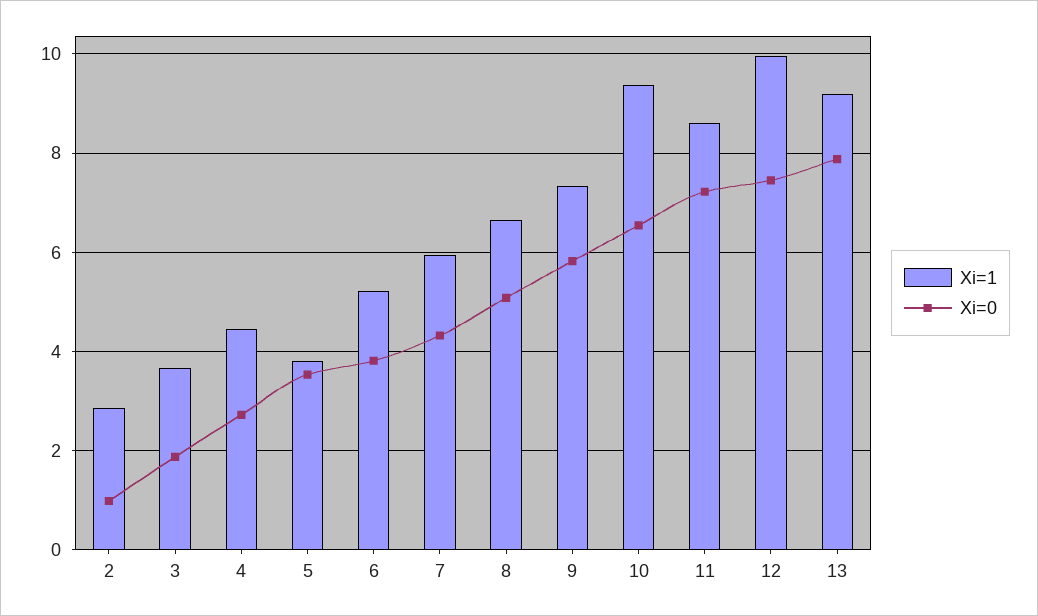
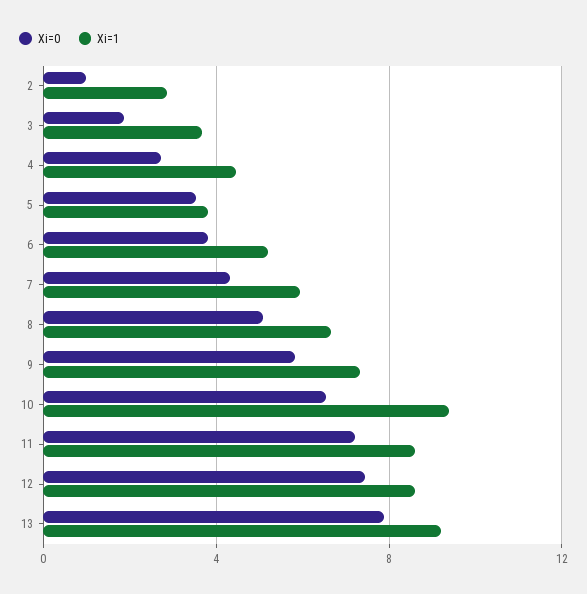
  {
    "Xi=1": {
      "2": 2.8,
      "3": 3.6,
      "4": 4.4,
      "5": 3.8,
      "6": 5.2,
      "7": 6,
      "8": 6.6,
      "9": 7.4,
      "10": 9.4,
      "11": 8.6,
-     "12": 10,
+     "12": 8.5,
      "13": 9.2
    },
    "Xi=0": {
      "2": 1,
      "3": 1.8,
      "4": 2.8,
      "5": 3.6,
      "6": 3.8,
      "7": 4.4,
      "8": 5,
      "9": 5.8,
      "10": 6.6,
      "11": 7.2,
      "12": 7.4,
      "13": 7.8
    }
  }

